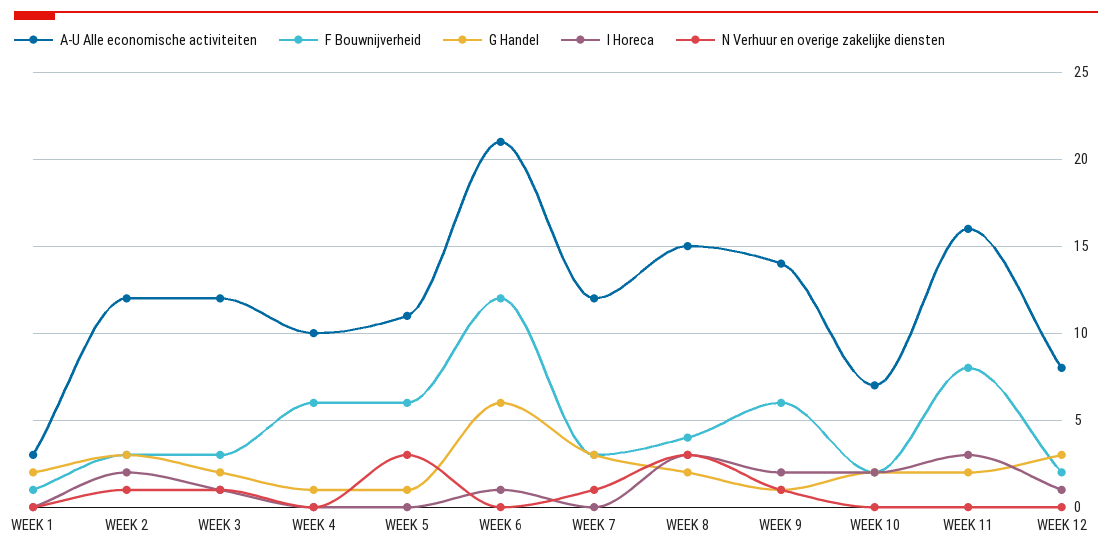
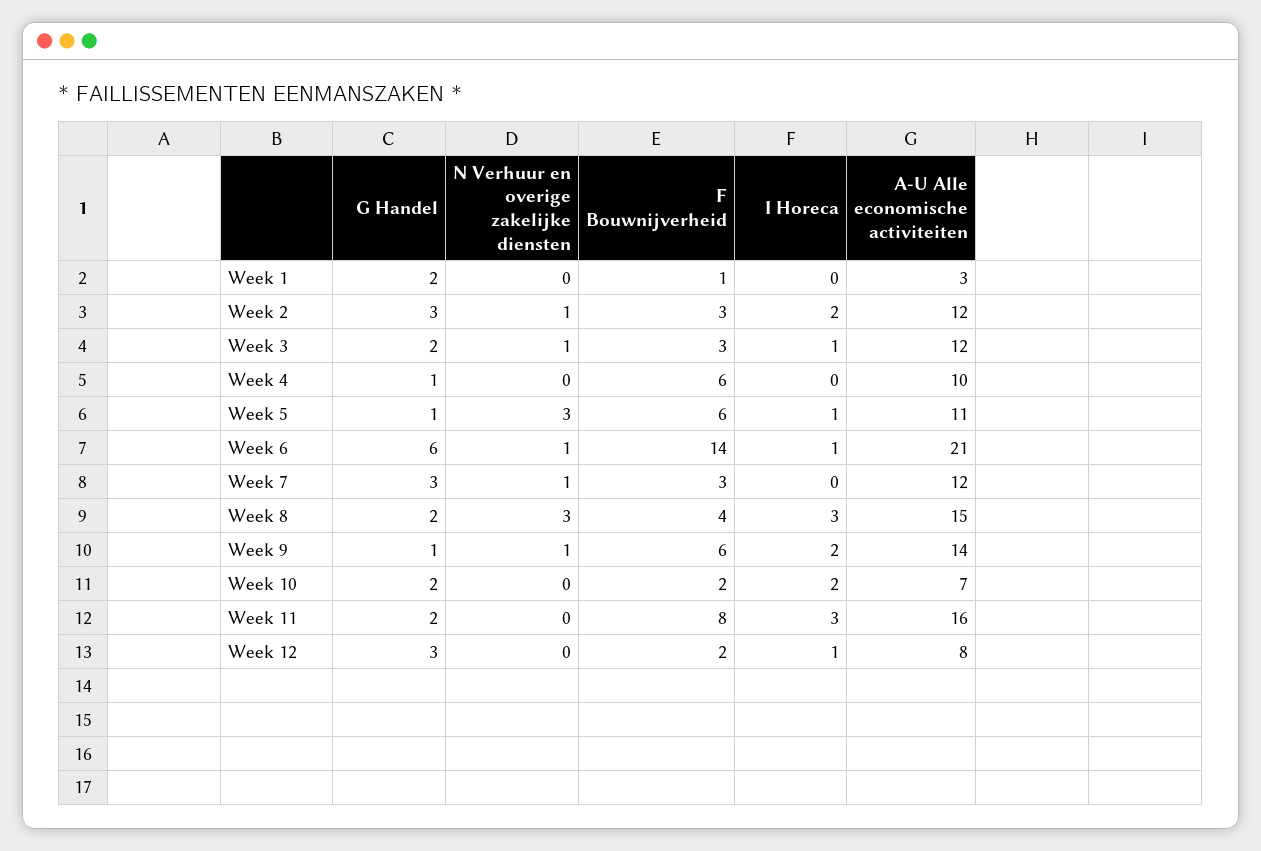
  {
    "A-U Alle economische activiteiten": {
      "WEEK 1": 3,
      "WEEK 2": 12,
      "WEEK 3": 12,
      "WEEK 4": 10,
      "WEEK 5": 11,
      "WEEK 6": 21,
      "WEEK 7": 12,
      "WEEK 8": 15,
      "WEEK 9": 14,
      "WEEK 10": 7,
      "WEEK 11": 16,
      "WEEK 12": 8
    },
    "F Bouwnijverheid": {
      "WEEK 1": 1,
      "WEEK 2": 3,
      "WEEK 3": 3,
      "WEEK 4": 6,
      "WEEK 5": 6,
-     "WEEK 6": 12,
+     "WEEK 6": 14,
      "WEEK 7": 3,
      "WEEK 8": 4,
      "WEEK 9": 6,
      "WEEK 10": 2,
      "WEEK 11": 8,
      "WEEK 12": 2
    },
    "G Handel": {
      "WEEK 1": 2,
      "WEEK 2": 3,
      "WEEK 3": 2,
      "WEEK 4": 1,
      "WEEK 5": 1,
      "WEEK 6": 6,
      "WEEK 7": 3,
      "WEEK 8": 2,
      "WEEK 9": 1,
      "WEEK 10": 2,
      "WEEK 11": 2,
      "WEEK 12": 3
    },
    "I Horeca": {
      "WEEK 1": 0,
      "WEEK 2": 2,
      "WEEK 3": 1,
      "WEEK 4": 0,
-     "WEEK 5": 0,
+     "WEEK 5": 1,
      "WEEK 6": 1,
      "WEEK 7": 0,
      "WEEK 8": 3,
      "WEEK 9": 2,
      "WEEK 10": 2,
      "WEEK 11": 3,
      "WEEK 12": 1
    },
    "N Verhuur en overige zakelijke diensten": {
      "WEEK 1": 0,
      "WEEK 2": 1,
      "WEEK 3": 1,
      "WEEK 4": 0,
      "WEEK 5": 3,
-     "WEEK 6": 0,
+     "WEEK 6": 1,
      "WEEK 7": 1,
      "WEEK 8": 3,
      "WEEK 9": 1,
      "WEEK 10": 0,
      "WEEK 11": 0,
      "WEEK 12": 0
    }
  }

